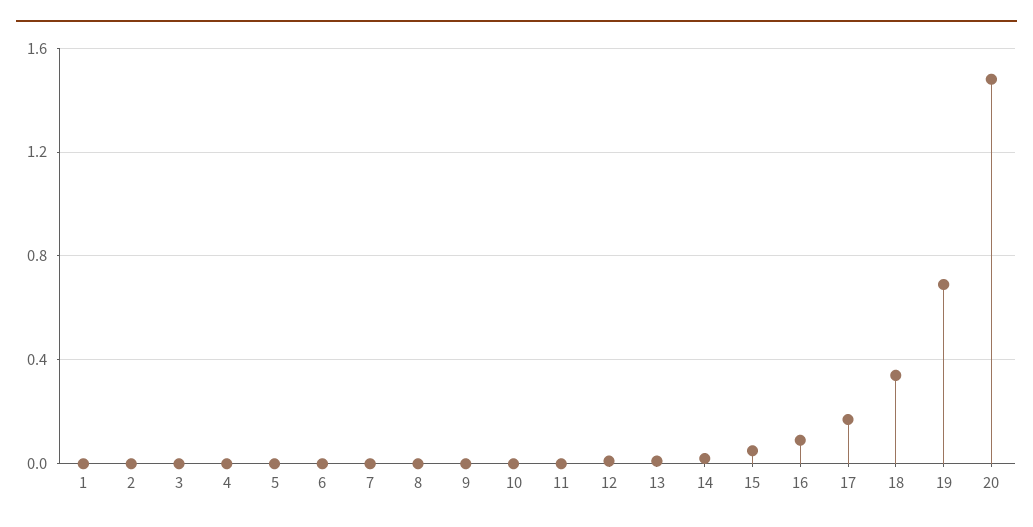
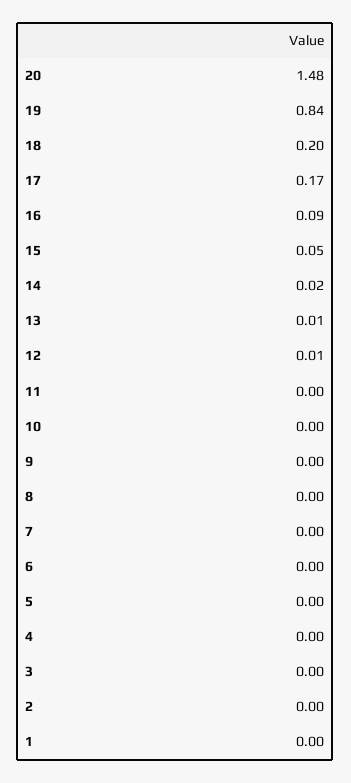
  {
    "1": 0,
    "2": 0,
    "3": 0,
    "4": 0,
    "5": 0,
    "6": 0,
    "7": 0,
    "8": 0,
    "9": 0,
    "10": 0,
    "11": 0,
    "12": 0.01,
    "13": 0.01,
    "14": 0.02,
    "15": 0.05,
    "16": 0.09,
    "17": 0.17,
-   "18": 0.35,
+   "18": 0.2,
-   "19": 0.7,
+   "19": 0.84,
    "20": 1.48
  }

